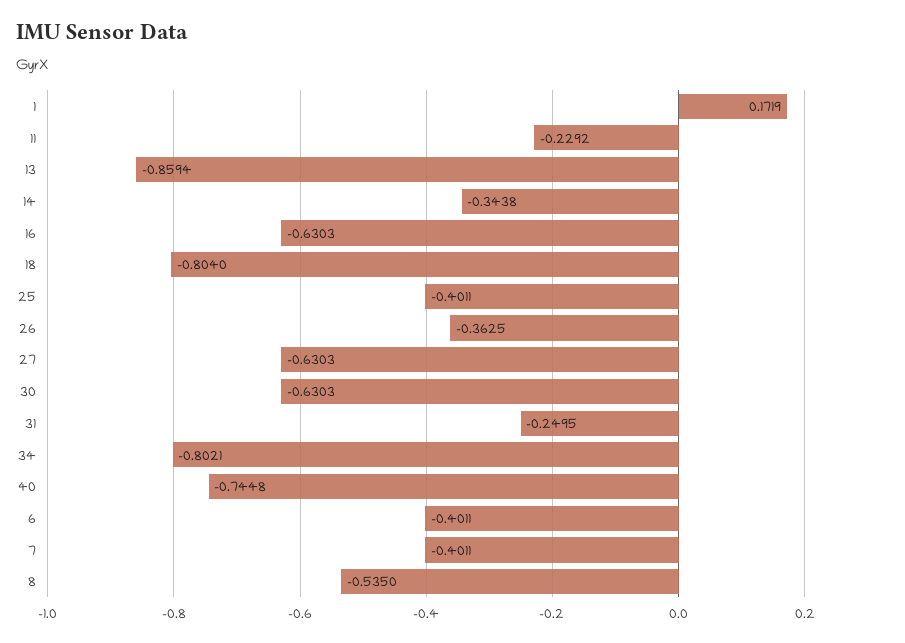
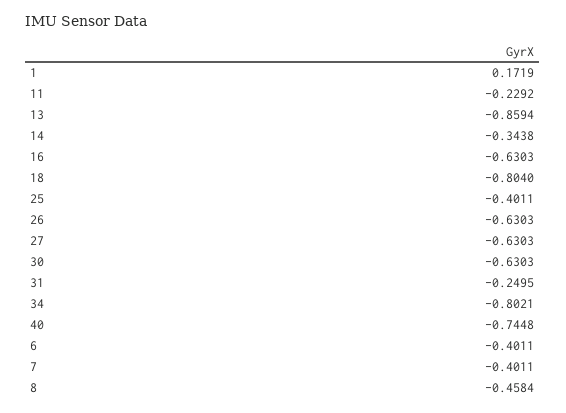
  {
    "1": 0.1719,
    "11": -0.2292,
    "13": -0.8594,
    "14": -0.3438,
    "16": -0.6303,
    "18": -0.804,
    "25": -0.4011,
-   "26": -0.3625,
+   "26": -0.6303,
    "27": -0.6303,
    "30": -0.6303,
    "31": -0.2495,
    "34": -0.8021,
    "40": -0.7448,
    "6": -0.4011,
    "7": -0.4011,
-   "8": -0.535
+   "8": -0.4584
  }

